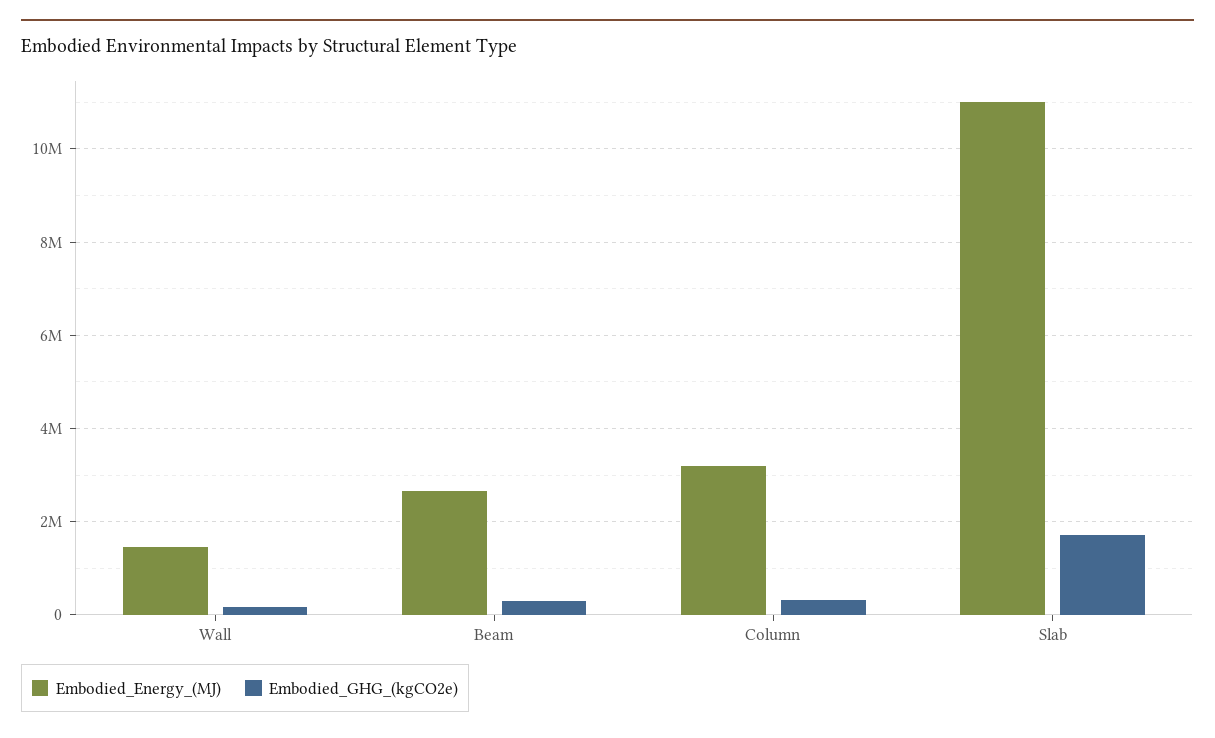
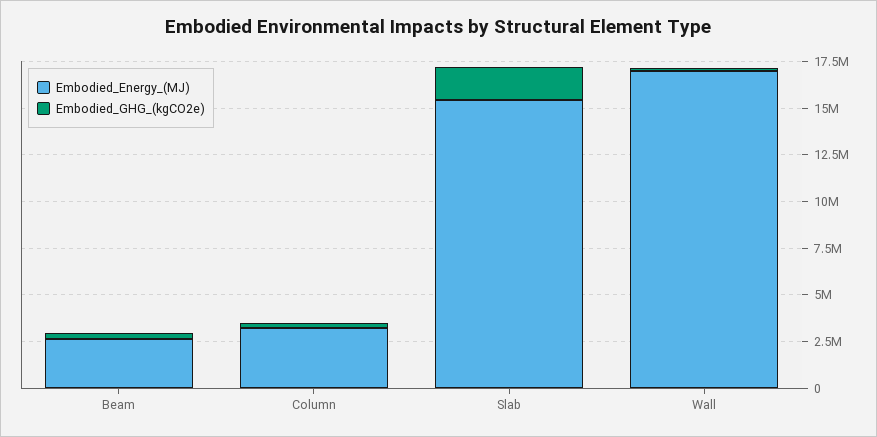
  {
    "Embodied_Energy_(MJ)": {
-     "Wall": 1400000,
+     "Wall": 17000000,
      "Beam": 2600000,
      "Column": 3200000,
-     "Slab": 11000000
+     "Slab": 15500000
    },
    "Embodied_GHG_(kgCO2e)": {
      "Wall": 200000,
      "Beam": 400000,
      "Column": 400000,
      "Slab": 1800000
    }
  }

